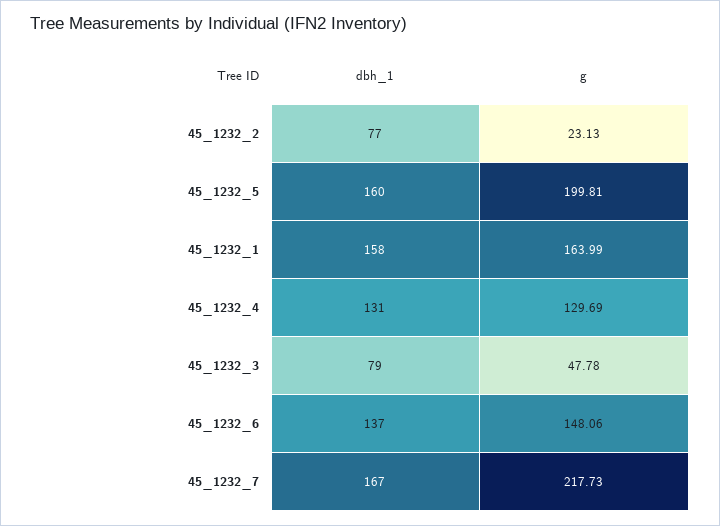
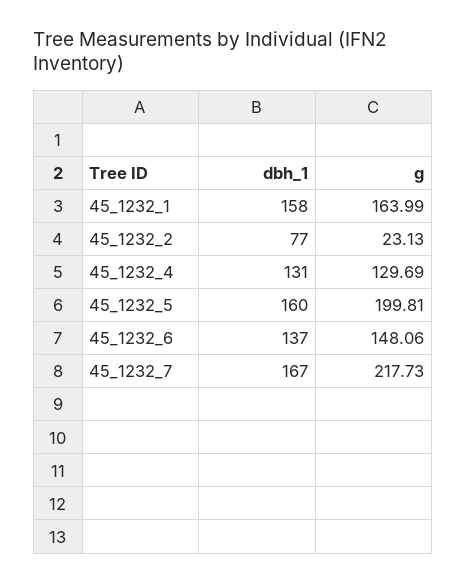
  {
    "dbh_1": {
      "45_1232_2": 77,
      "45_1232_5": 160,
      "45_1232_1": 158,
      "45_1232_4": 131,
-     "45_1232_3": 79,
      "45_1232_6": 137,
      "45_1232_7": 167
    },
    "g": {
      "45_1232_2": 23.13,
      "45_1232_5": 199.81,
      "45_1232_1": 163.99,
      "45_1232_4": 129.69,
-     "45_1232_3": 47.78,
      "45_1232_6": 148.06,
      "45_1232_7": 217.73
    }
  }

